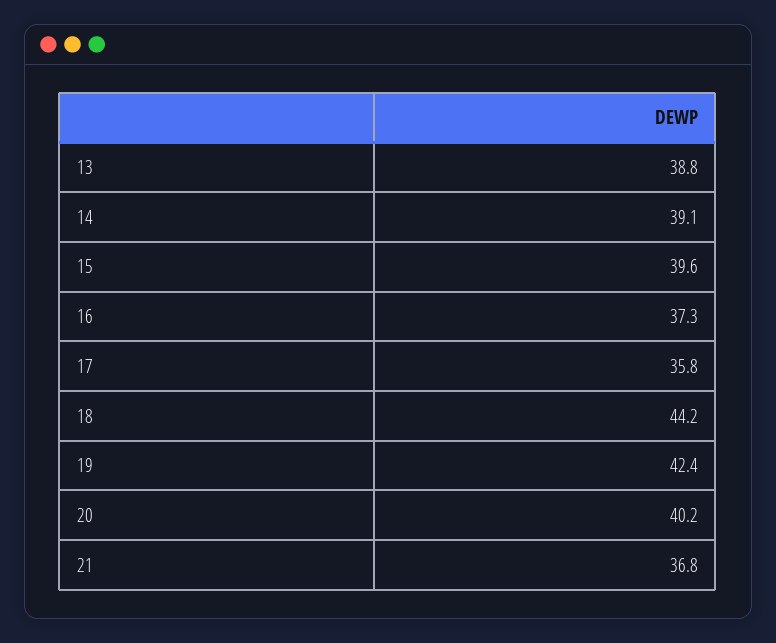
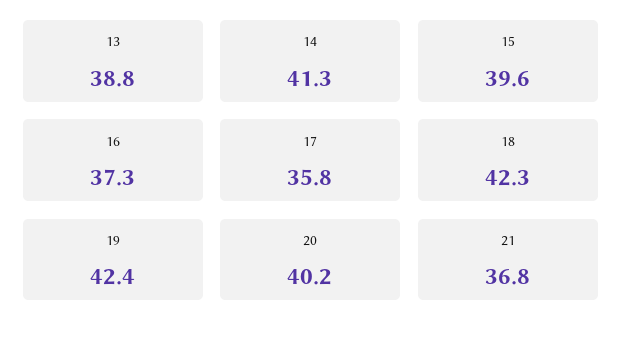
  {
    "13": 38.8,
-   "14": 39.1,
+   "14": 41.3,
    "15": 39.6,
    "16": 37.3,
    "17": 35.8,
-   "18": 44.2,
+   "18": 42.3,
    "19": 42.4,
    "20": 40.2,
    "21": 36.8
  }

